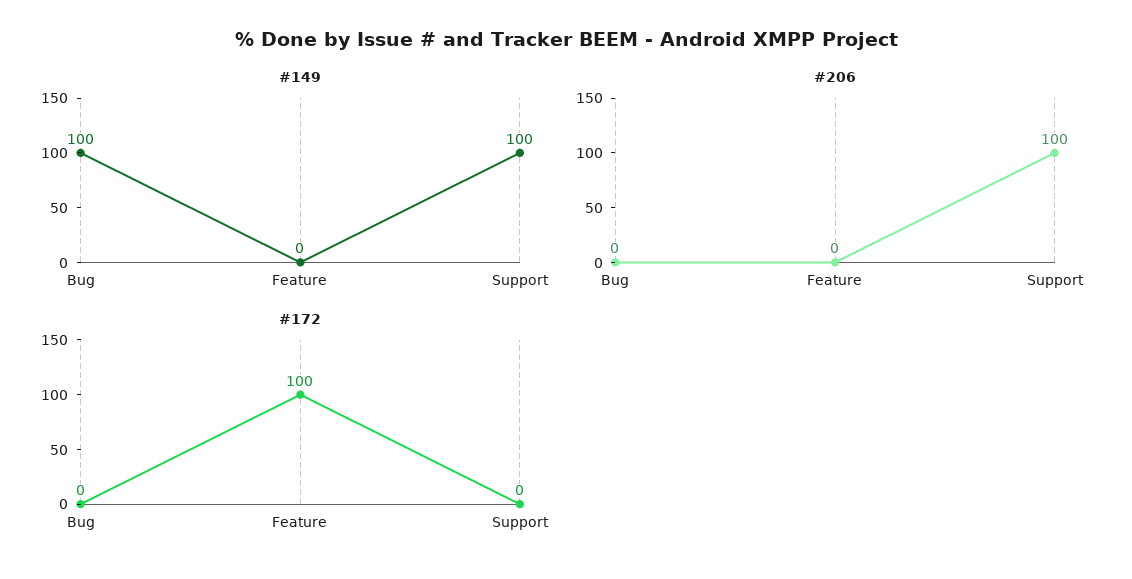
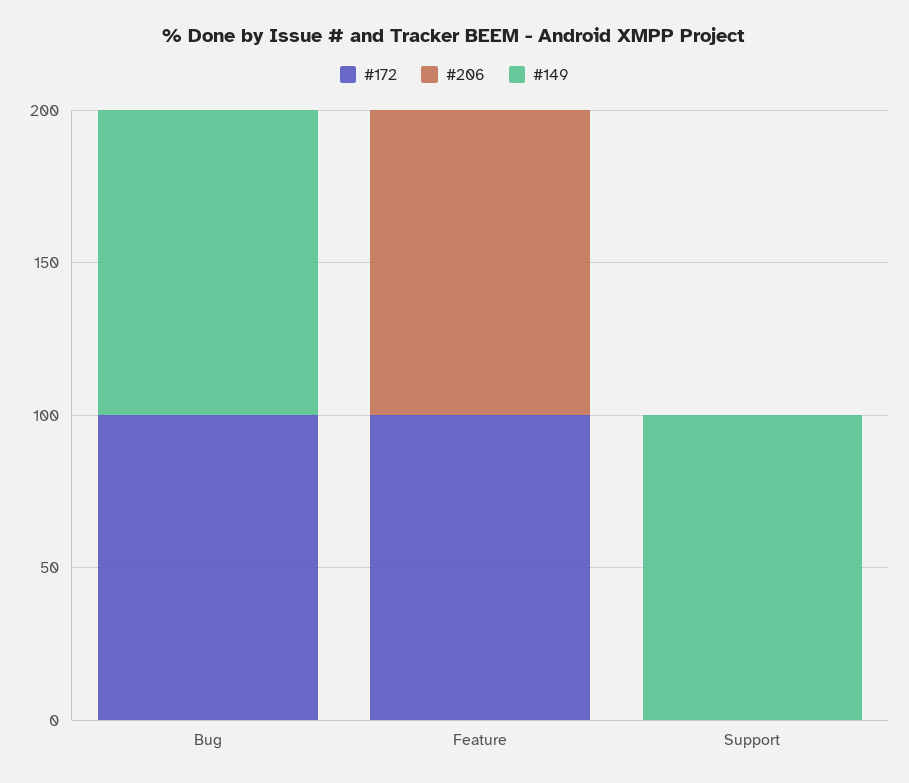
  {
    "#149": {
      "Bug": 100,
      "Feature": 0,
      "Support": 100
    },
    "#206": {
      "Bug": 0,
-     "Feature": 0,
+     "Feature": 100,
-     "Support": 100
+     "Support": 0
    },
    "#172": {
-     "Bug": 0,
+     "Bug": 100,
      "Feature": 100,
      "Support": 0
    }
  }

